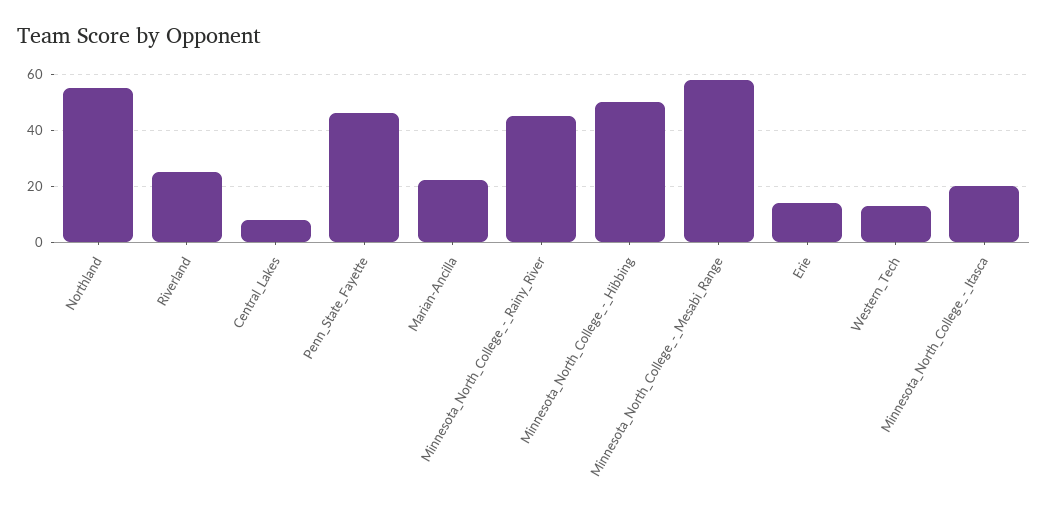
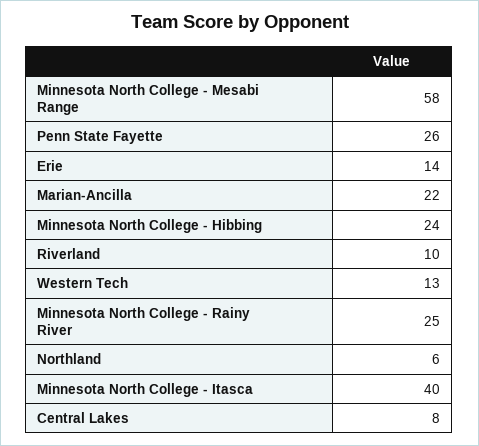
  {
-   "Northland": 55,
+   "Northland": 6,
-   "Riverland": 25,
+   "Riverland": 10,
    "Central_Lakes": 8,
-   "Penn_State_Fayette": 45,
+   "Penn_State_Fayette": 26,
    "Marian-Ancilla": 22,
-   "Minnesota_North_College_-_Rainy_River": 45,
+   "Minnesota_North_College_-_Rainy_River": 25,
-   "Minnesota_North_College_-_Hibbing": 50,
+   "Minnesota_North_College_-_Hibbing": 24,
    "Minnesota_North_College_-_Mesabi_Range": 58,
    "Erie": 14,
    "Western_Tech": 13,
-   "Minnesota_North_College_-_Itasca": 20
+   "Minnesota_North_College_-_Itasca": 40
  }

